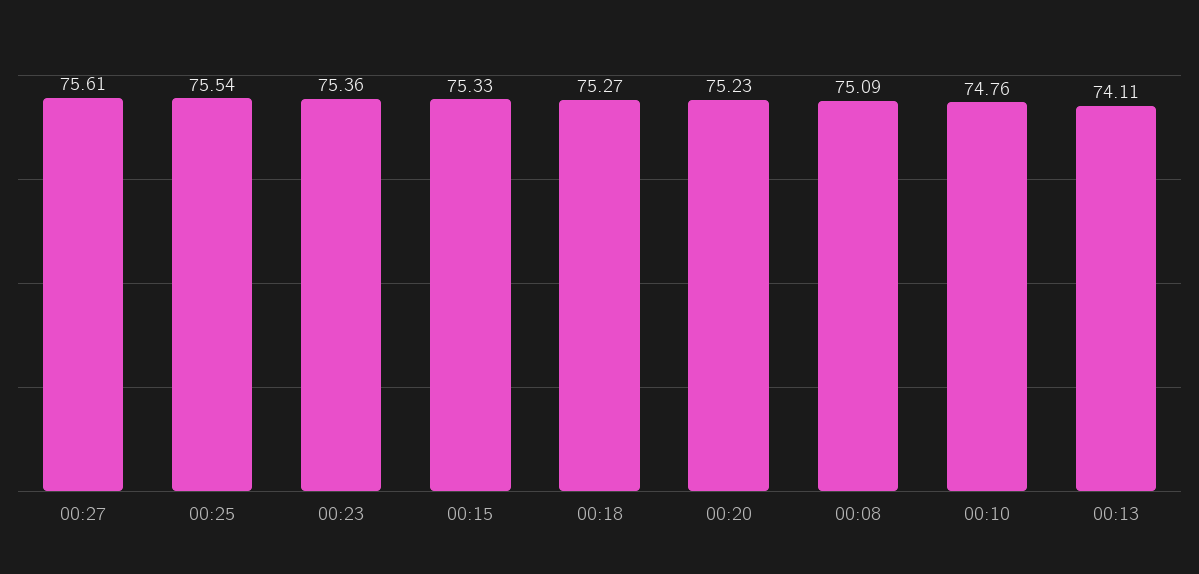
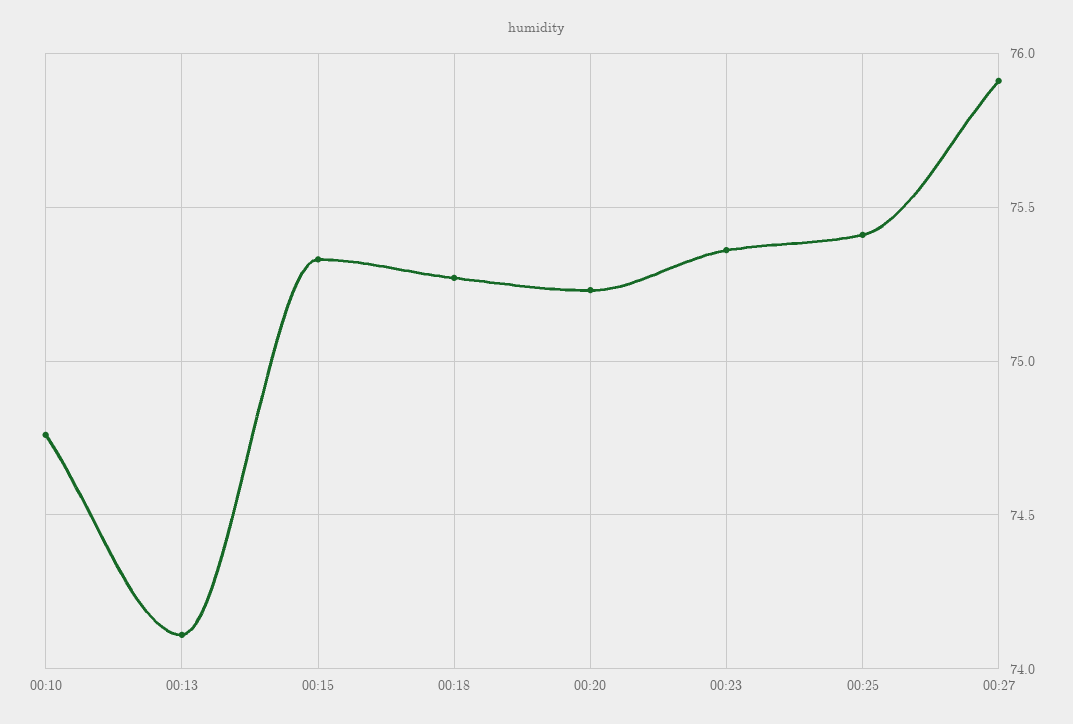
  {
-   "00:27": 75.61,
+   "00:27": 75.9,
-   "00:25": 75.54,
+   "00:25": 75.4,
    "00:23": 75.36,
    "00:15": 75.33,
    "00:18": 75.27,
    "00:20": 75.23,
-   "00:08": 75.09,
    "00:10": 74.76,
    "00:13": 74.11
  }

